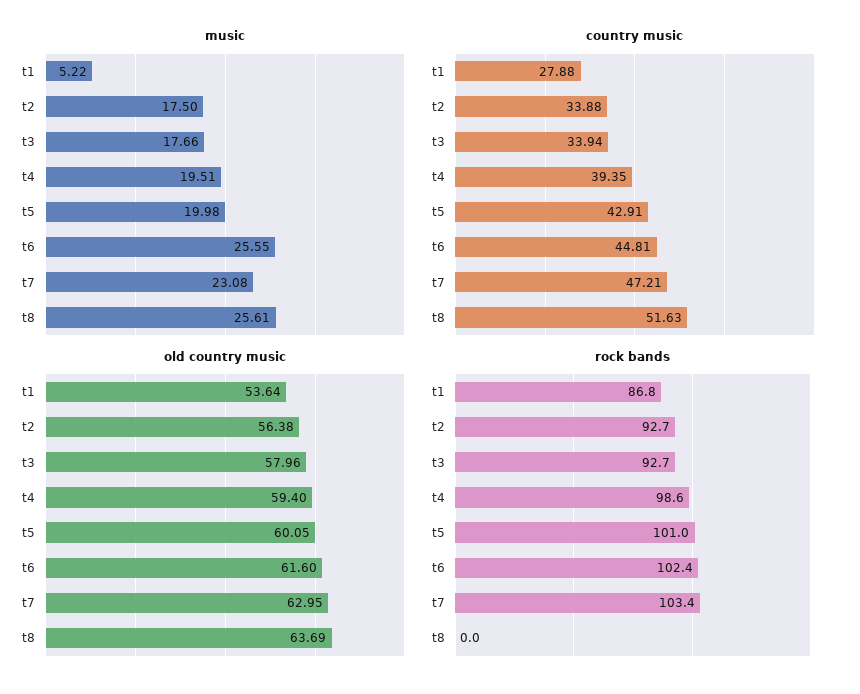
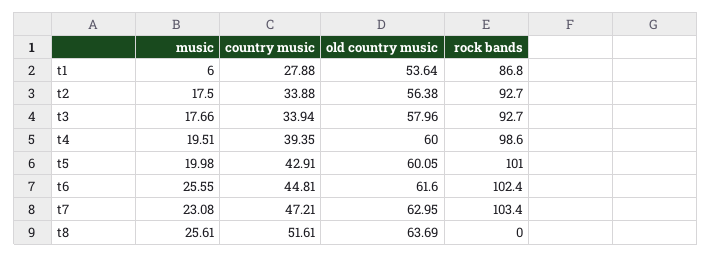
  {
    "music": {
-     "t1": 5.22,
+     "t1": 6,
      "t2": 17.5,
      "t3": 17.66,
      "t4": 19.51,
      "t5": 19.98,
      "t6": 25.55,
      "t7": 23.08,
      "t8": 25.61
    },
    "country music": {
      "t1": 27.88,
      "t2": 33.88,
      "t3": 33.94,
      "t4": 39.35,
      "t5": 42.91,
      "t6": 44.81,
      "t7": 47.21,
-     "t8": 51.63
+     "t8": 51.61
    },
    "old country music": {
      "t1": 53.64,
      "t2": 56.38,
      "t3": 57.96,
-     "t4": 59.4,
+     "t4": 60,
      "t5": 60.05,
      "t6": 61.6,
      "t7": 62.95,
      "t8": 63.69
    },
    "rock bands": {
      "t1": 86.8,
      "t2": 92.7,
      "t3": 92.7,
      "t4": 98.6,
      "t5": 101,
      "t6": 102.4,
      "t7": 103.4,
      "t8": 0
    }
  }

